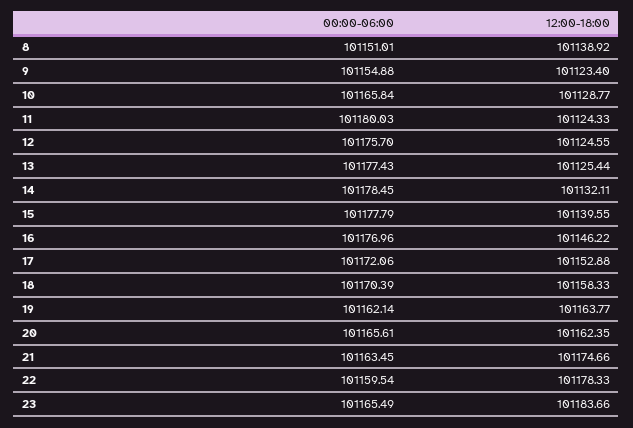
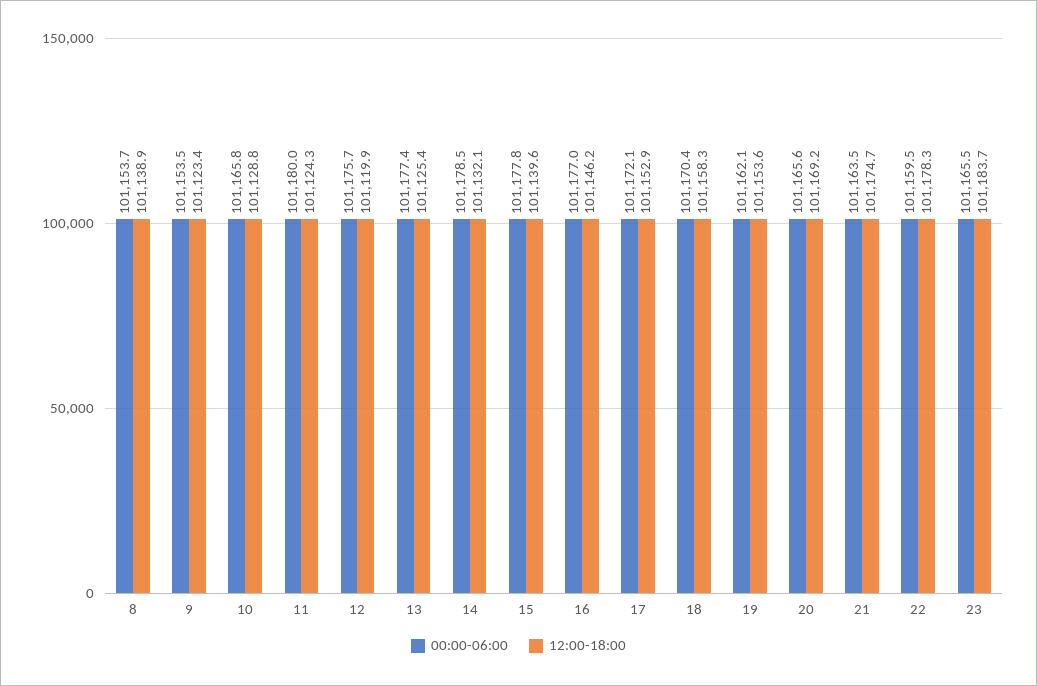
  {
    "00:00-06:00": {
-     "8": 101151.01,
+     "8": 101153.7,
-     "9": 101154.88,
+     "9": 101153.5,
      "10": 101165.84,
      "11": 101180.03,
      "12": 101175.7,
      "13": 101177.43,
      "14": 101178.45,
      "15": 101177.79,
      "16": 101176.96,
      "17": 101172.06,
      "18": 101170.39,
      "19": 101162.14,
      "20": 101165.61,
      "21": 101163.45,
      "22": 101159.54,
      "23": 101165.49
    },
    "12:00-18:00": {
      "8": 101138.92,
      "9": 101123.4,
      "10": 101128.77,
      "11": 101124.33,
-     "12": 101124.55,
+     "12": 101119.9,
      "13": 101125.44,
      "14": 101132.11,
      "15": 101139.55,
      "16": 101146.22,
      "17": 101152.88,
      "18": 101158.33,
-     "19": 101163.77,
+     "19": 101153.6,
-     "20": 101162.35,
+     "20": 101169.2,
      "21": 101174.66,
      "22": 101178.33,
      "23": 101183.66
    }
  }

